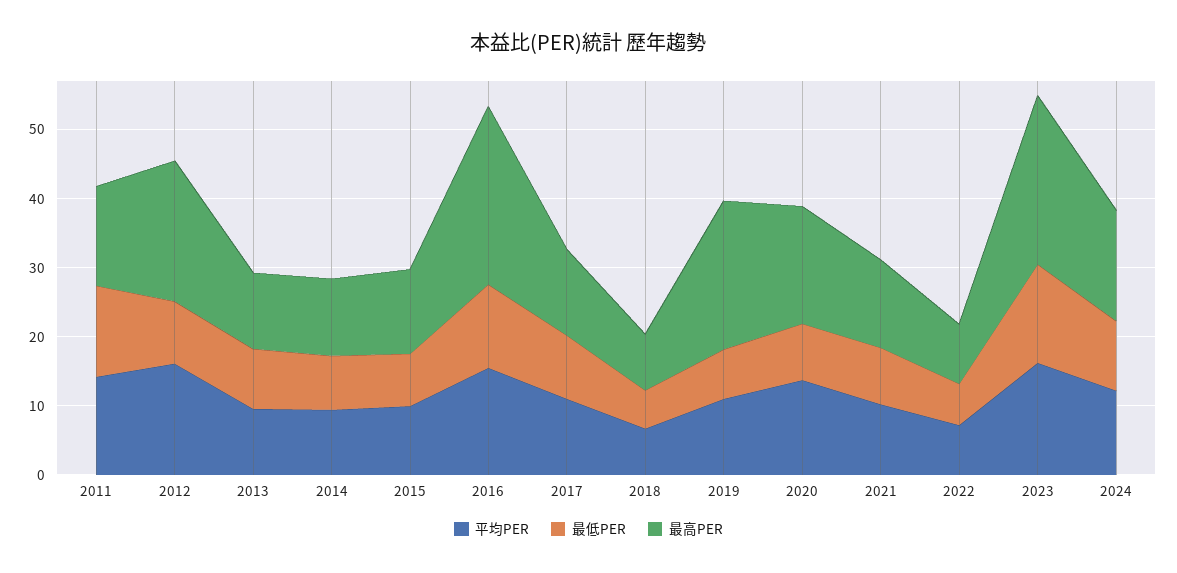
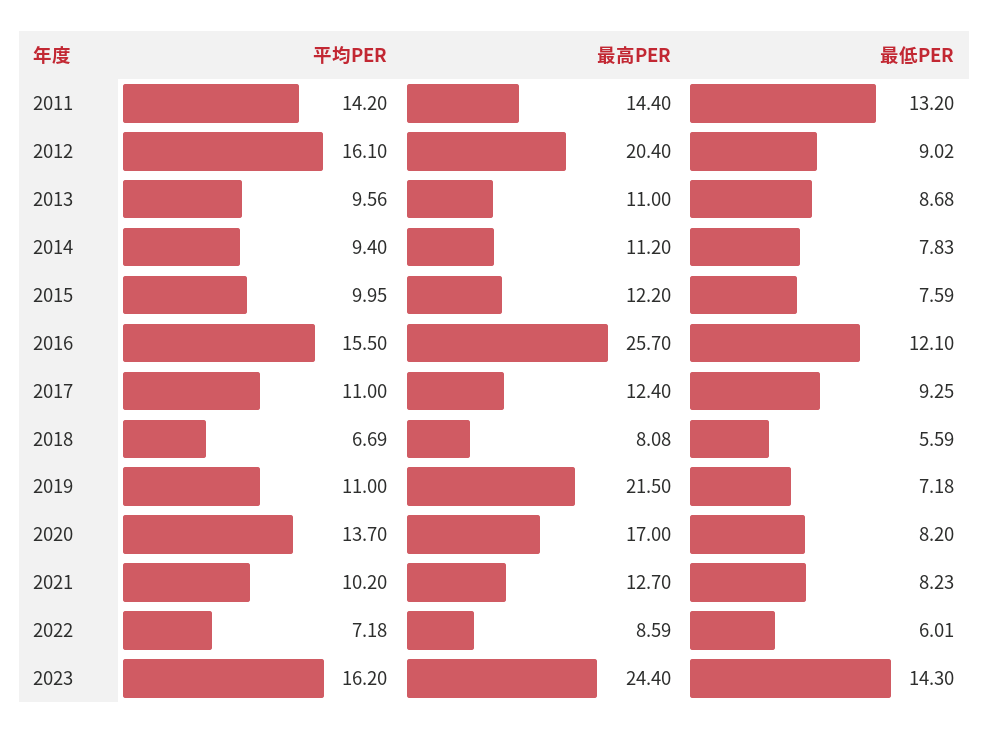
  {
    "平均PER": {
      "2011": 14.2,
      "2012": 16.1,
      "2013": 9.56,
      "2014": 9.4,
      "2015": 9.95,
      "2016": 15.5,
      "2017": 11,
      "2018": 6.69,
      "2019": 11,
      "2020": 13.7,
      "2021": 10.2,
      "2022": 7.18,
-     "2023": 16.2,
+     "2023": 16.2
-     "2024": 12
    },
    "最低PER": {
      "2011": 13.2,
      "2012": 9.02,
      "2013": 8.68,
      "2014": 7.83,
      "2015": 7.59,
      "2016": 12.1,
      "2017": 9.25,
      "2018": 5.59,
      "2019": 7.18,
      "2020": 8.2,
      "2021": 8.23,
      "2022": 6.01,
-     "2023": 14.3,
+     "2023": 14.3
-     "2024": 10
    },
    "最高PER": {
      "2011": 14.4,
      "2012": 20.4,
      "2013": 11,
      "2014": 11.2,
      "2015": 12.2,
      "2016": 25.7,
      "2017": 12.4,
      "2018": 8.08,
      "2019": 21.5,
      "2020": 17,
      "2021": 12.7,
      "2022": 8.59,
-     "2023": 24.4,
+     "2023": 24.4
-     "2024": 16
    }
  }

